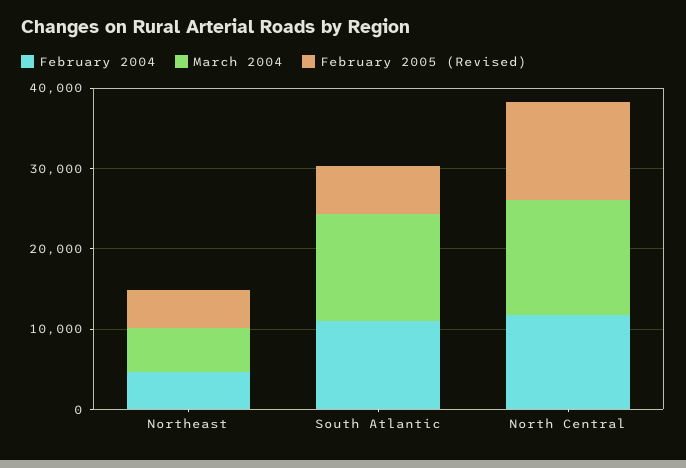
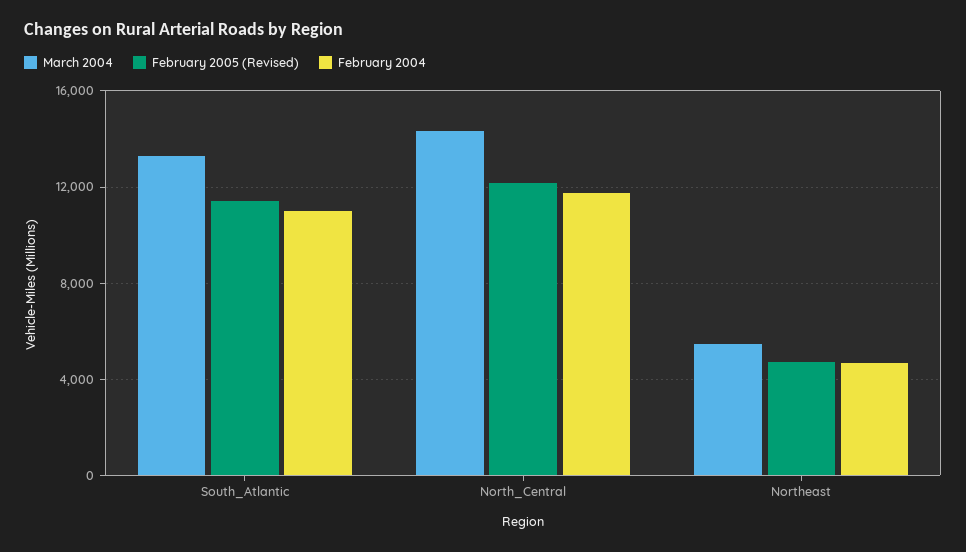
  {
    "February 2004": {
      "Northeast": 4500,
      "South Atlantic": 11000,
      "North Central": 11500
    },
    "March 2004": {
      "Northeast": 5500,
      "South Atlantic": 13500,
      "North Central": 14500
    },
    "February 2005 (Revised)": {
      "Northeast": 4500,
-     "South Atlantic": 6000,
+     "South Atlantic": 11500,
      "North Central": 12000
    }
  }

